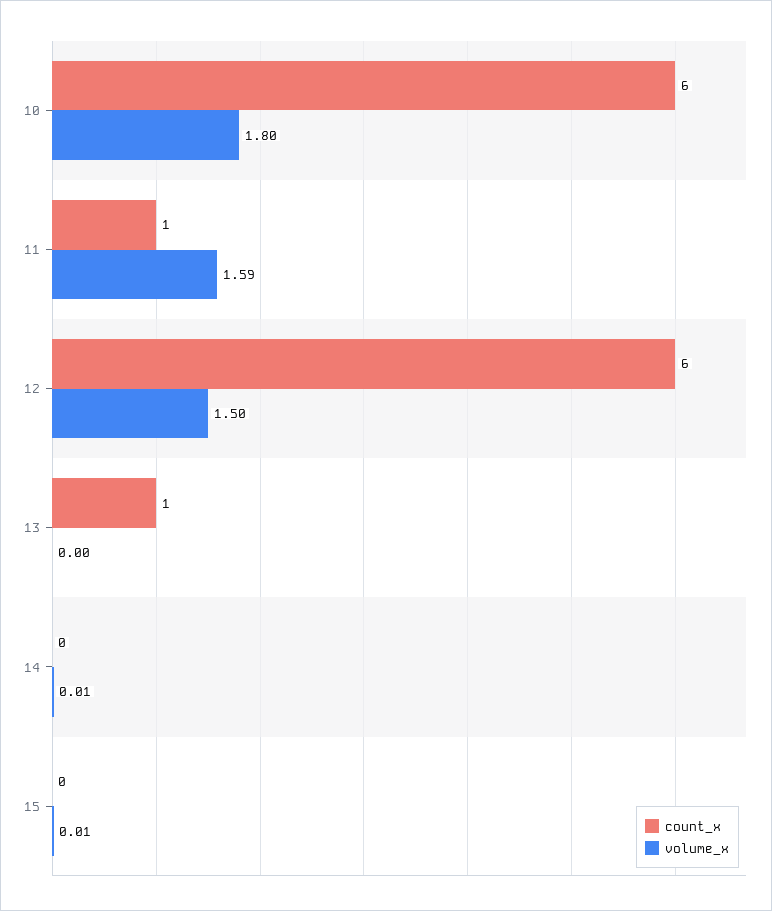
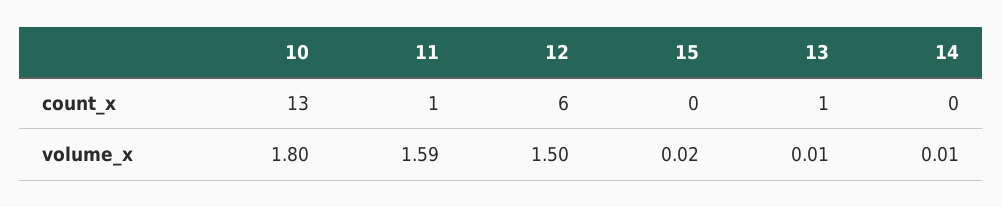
  {
    "count_x": {
-     "10": 6,
+     "10": 13,
      "11": 1,
      "12": 6,
      "13": 1,
      "14": 0,
      "15": 0
    },
    "volume_x": {
      "10": 1.8,
      "11": 1.59,
      "12": 1.5,
-     "13": 0,
+     "13": 0.01,
      "14": 0.01,
-     "15": 0.01
+     "15": 0.02
    }
  }

